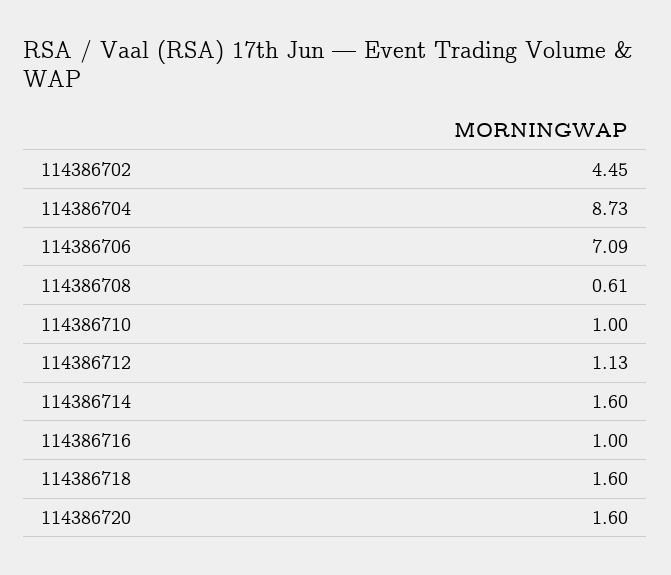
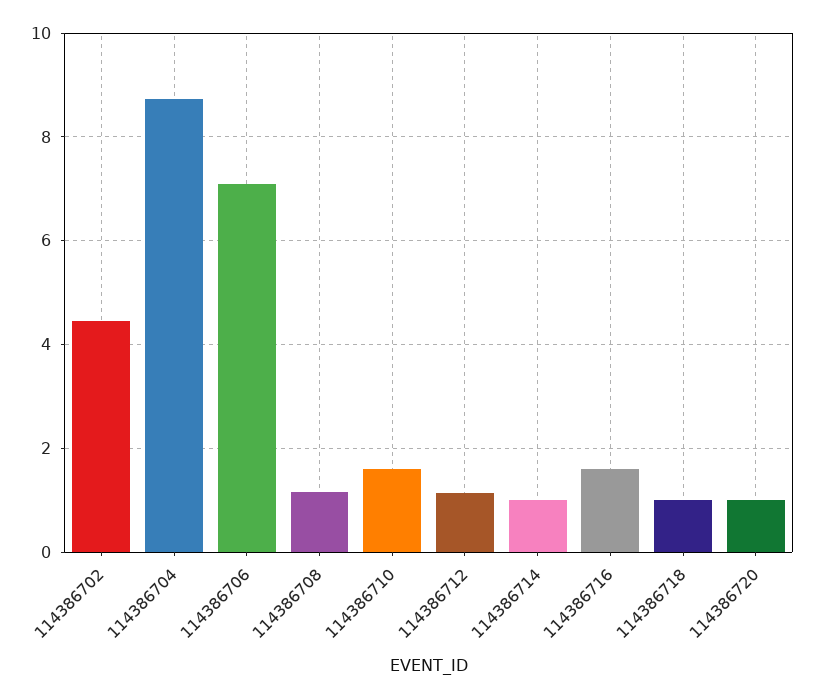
  {
    "114386702": 4.45,
    "114386704": 8.73,
    "114386706": 7.09,
-   "114386708": 0.61,
+   "114386708": 1.2,
-   "114386710": 1,
+   "114386710": 1.6,
    "114386712": 1.13,
-   "114386714": 1.6,
+   "114386714": 1,
-   "114386716": 1,
+   "114386716": 1.6,
-   "114386718": 1.6,
+   "114386718": 1,
-   "114386720": 1.6
+   "114386720": 1
  }

